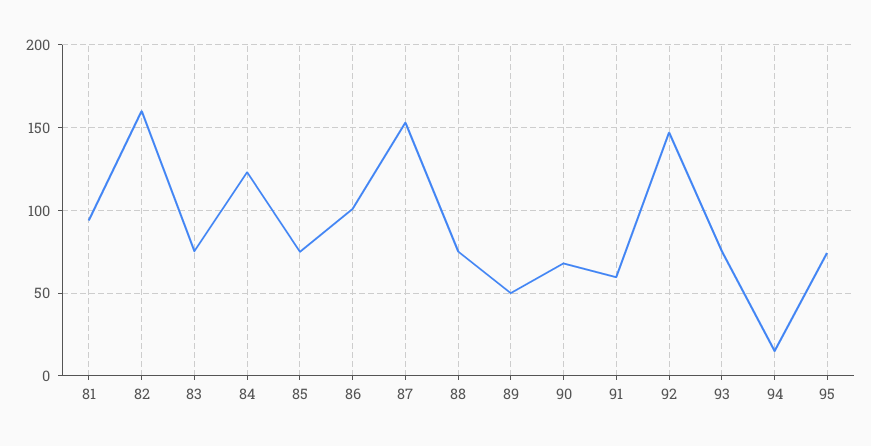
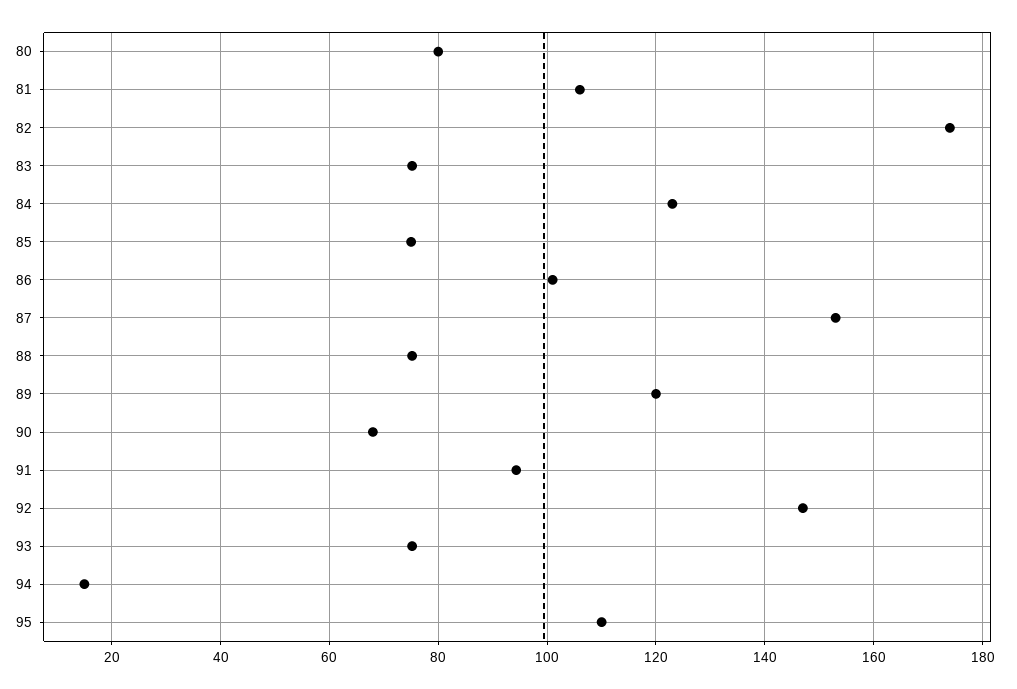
  {
-   "81": 95,
+   "81": 106,
-   "82": 160,
+   "82": 174,
    "83": 76,
    "84": 124,
    "85": 76,
    "86": 102,
    "87": 154,
    "88": 76,
-   "89": 50,
+   "89": 120,
    "90": 68,
-   "91": 60,
+   "91": 94,
    "92": 148,
    "93": 76,
    "94": 16,
-   "95": 75
+   "95": 110,
+   "80": 80
  }

